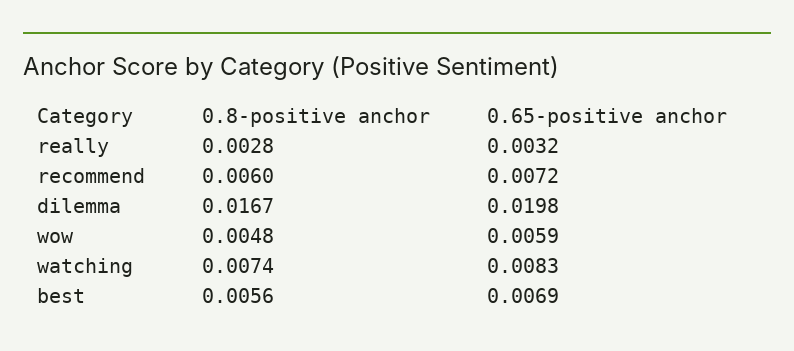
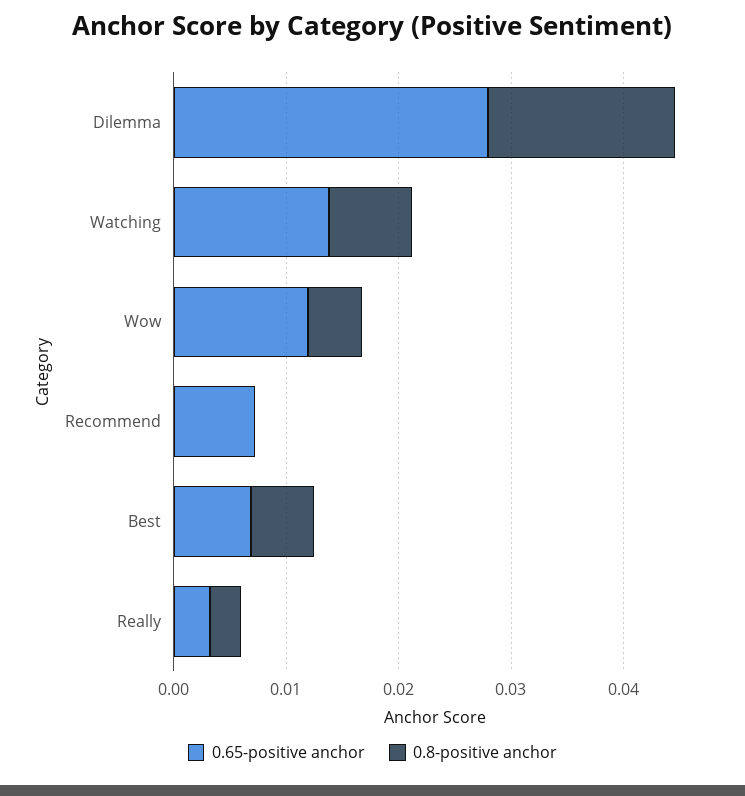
  {
    "0.8-positive anchor": {
      "really": 0.0028,
-     "recommend": 0.006,
+     "recommend": 0,
      "dilemma": 0.0167,
      "wow": 0.0048,
      "watching": 0.0074,
      "best": 0.0056
    },
    "0.65-positive anchor": {
      "really": 0.0032,
      "recommend": 0.0072,
-     "dilemma": 0.0198,
+     "dilemma": 0.028,
-     "wow": 0.0059,
+     "wow": 0.012,
-     "watching": 0.0083,
+     "watching": 0.014,
      "best": 0.0069
    }
  }

